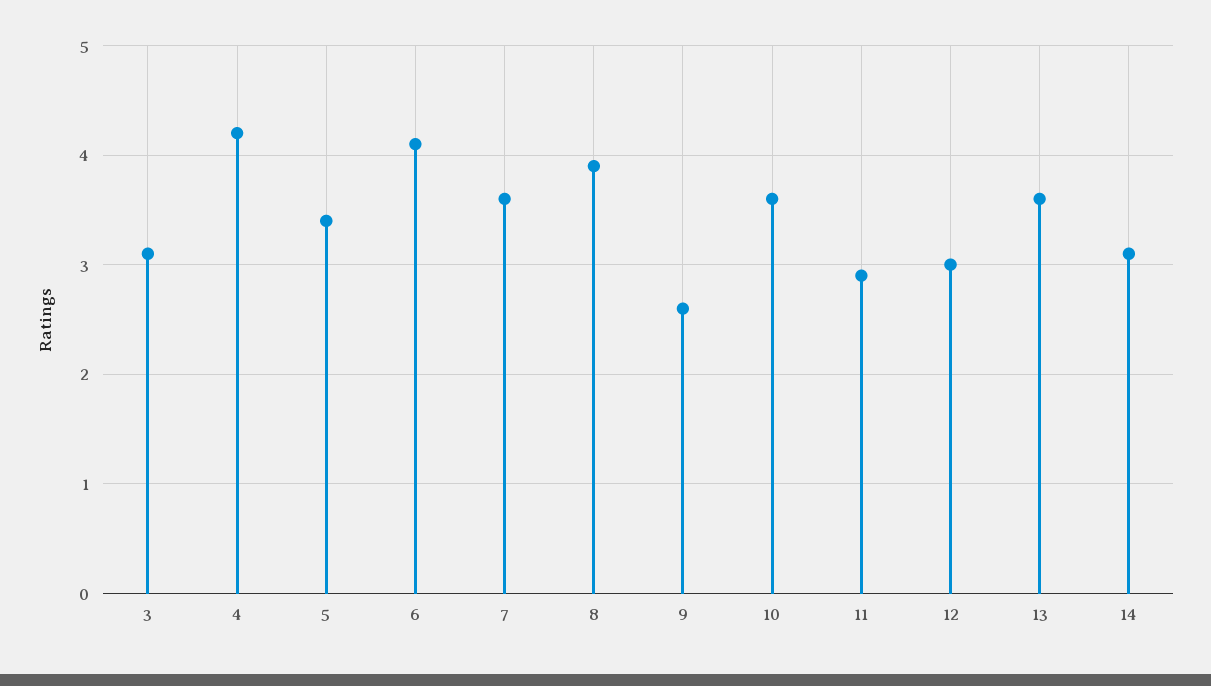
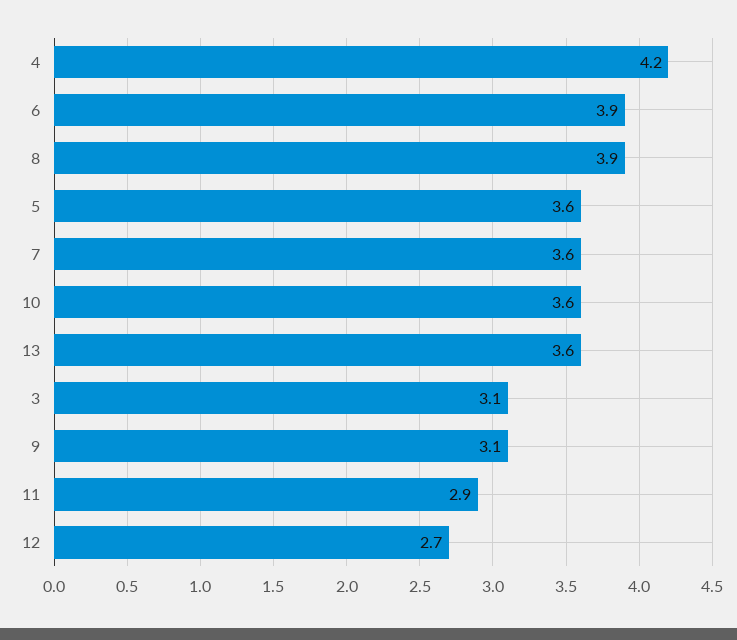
  {
    "3": 3.1,
    "4": 4.2,
-   "5": 3.4,
+   "5": 3.6,
-   "6": 4.1,
+   "6": 3.9,
    "7": 3.6,
    "8": 3.9,
-   "9": 2.6,
+   "9": 3.1,
    "10": 3.6,
    "11": 2.9,
-   "12": 3,
+   "12": 2.7,
-   "13": 3.6,
+   "13": 3.6
-   "14": 3.1
  }

